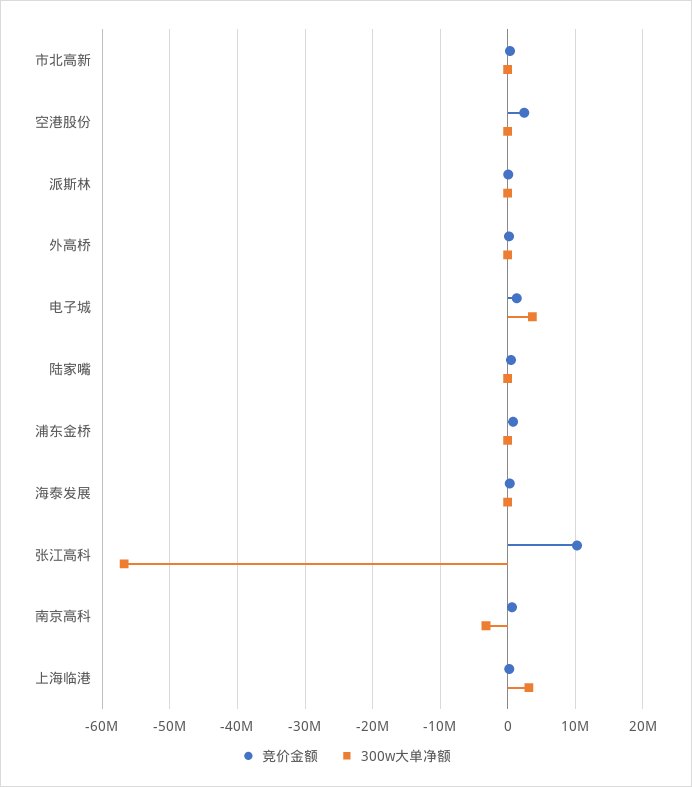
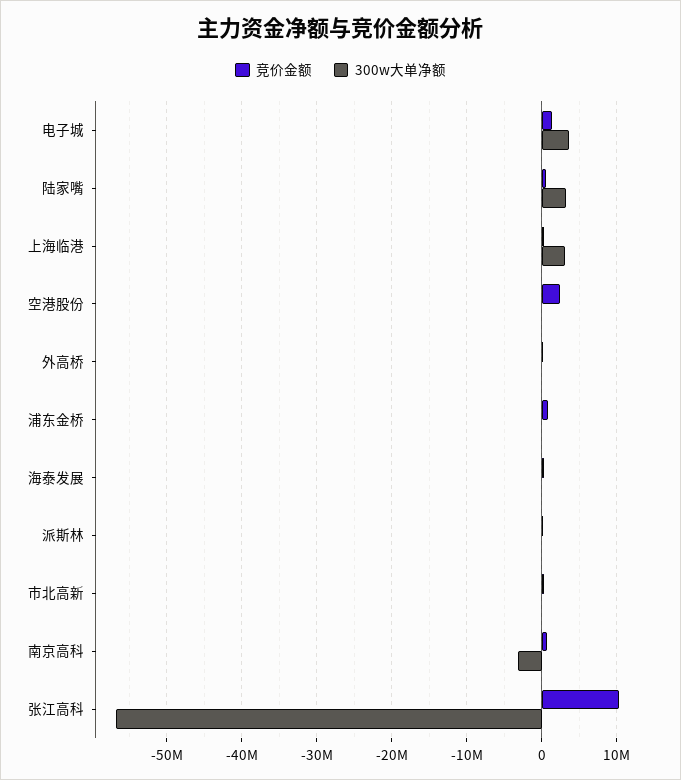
  {
    "竞价金额": {
      "市北高新": 0,
      "空港股份": 2000000,
      "派斯林": 0,
      "外高桥": 0,
      "电子城": 1000000,
      "陆家嘴": 0,
      "浦东金桥": 1000000,
      "海泰发展": 0,
      "张江高科": 10000000,
      "南京高科": 1000000,
      "上海临港": 0
    },
    "300w大单净额": {
      "市北高新": 0,
      "空港股份": 0,
      "派斯林": 0,
      "外高桥": 0,
      "电子城": 4000000,
-     "陆家嘴": 0,
+     "陆家嘴": 3000000,
      "浦东金桥": 0,
      "海泰发展": 0,
      "张江高科": -57000000,
      "南京高科": -3000000,
      "上海临港": 3000000
    }
  }

